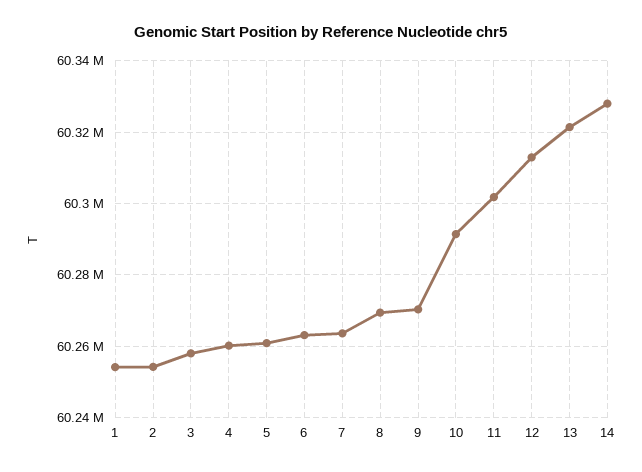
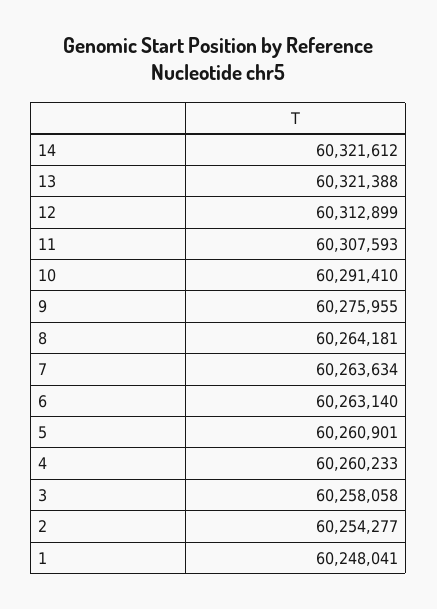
  {
-   "1": 60254000,
+   "1": 60248041,
    "2": 60254277,
    "3": 60258058,
    "4": 60260233,
    "5": 60260901,
    "6": 60263140,
    "7": 60263634,
-   "8": 60270000,
+   "8": 60264181,
-   "9": 60270000,
+   "9": 60275955,
    "10": 60291410,
-   "11": 60302000,
+   "11": 60307593,
    "12": 60312899,
    "13": 60321388,
-   "14": 60328000
+   "14": 60321612
  }

